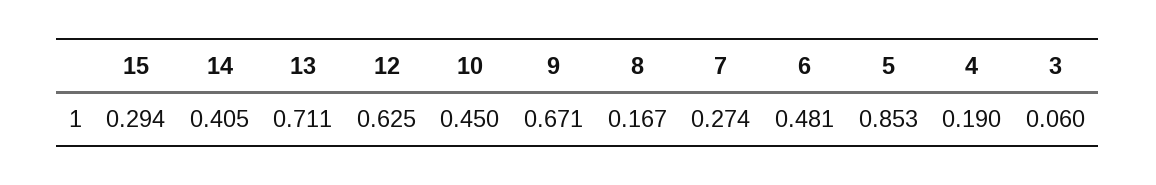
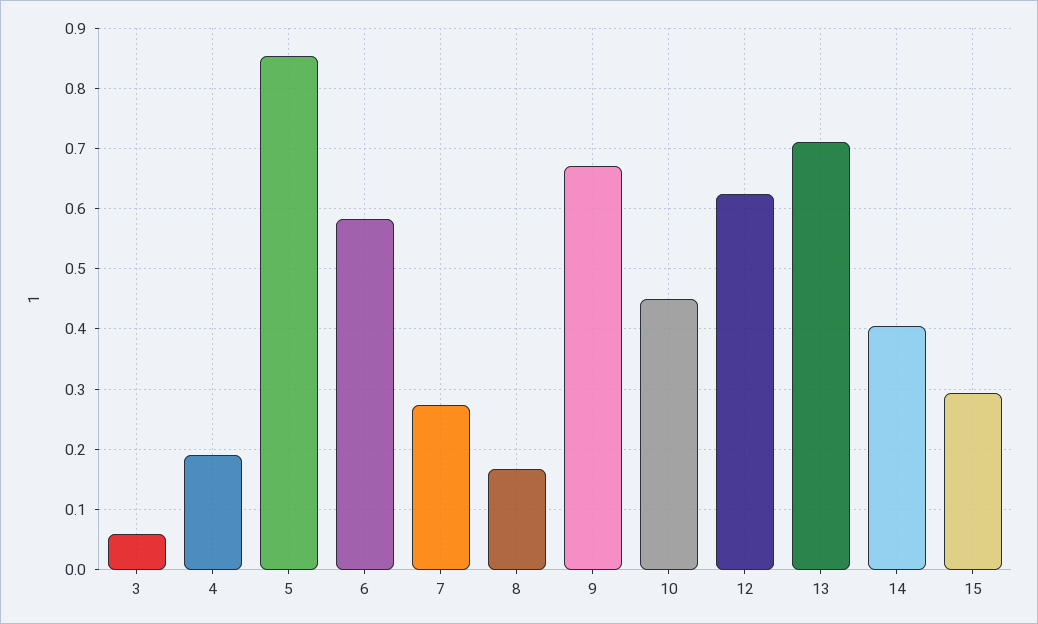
  {
    "15": 0.294,
    "14": 0.405,
    "13": 0.711,
    "12": 0.625,
    "10": 0.45,
    "9": 0.671,
    "8": 0.167,
    "7": 0.274,
-   "6": 0.481,
+   "6": 0.58,
    "5": 0.853,
    "4": 0.19,
    "3": 0.06
  }

